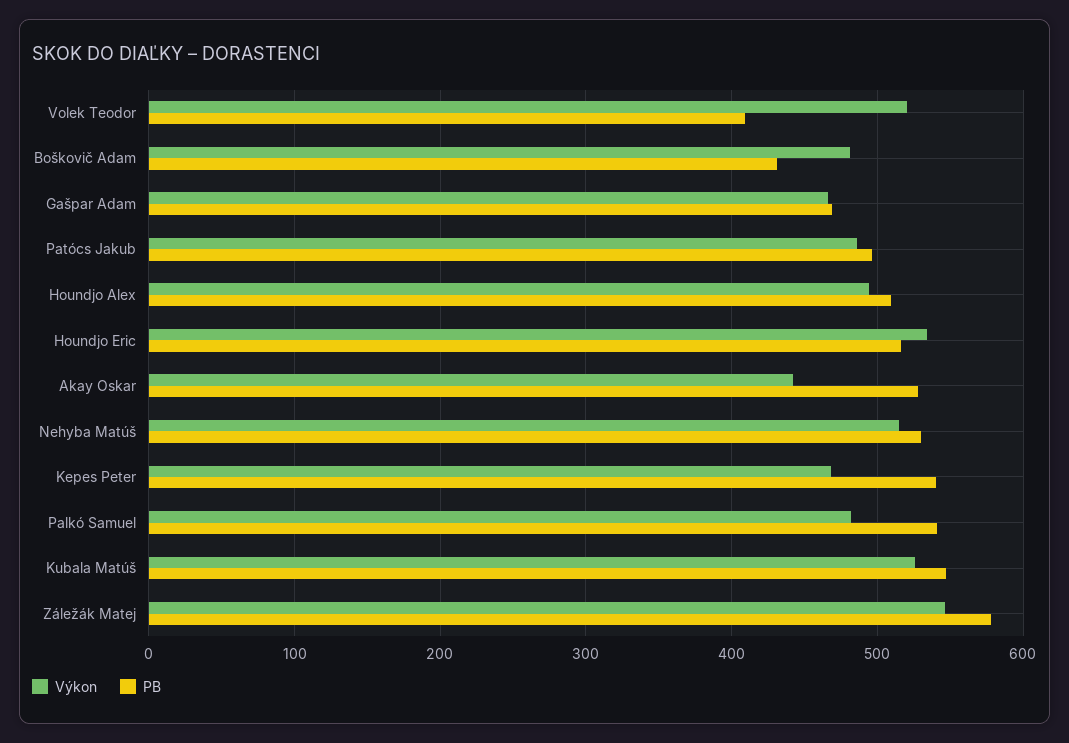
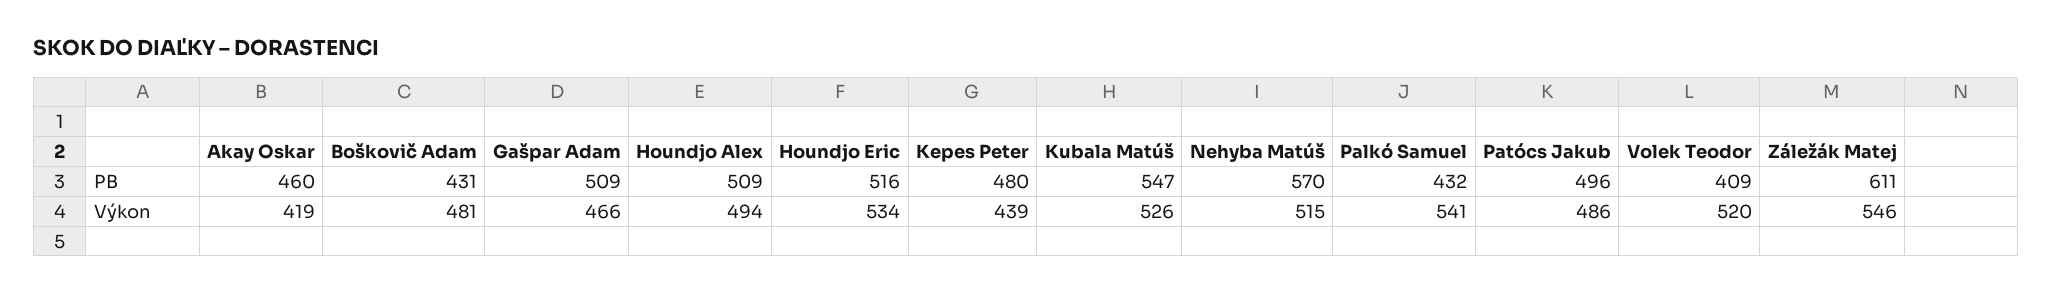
  {
    "Výkon": {
      "Volek Teodor": 520,
      "Boškovič Adam": 481,
      "Gašpar Adam": 466,
      "Patócs Jakub": 486,
      "Houndjo Alex": 494,
      "Houndjo Eric": 534,
-     "Akay Oskar": 440,
+     "Akay Oskar": 419,
      "Nehyba Matúš": 515,
-     "Kepes Peter": 470,
+     "Kepes Peter": 439,
-     "Palkó Samuel": 480,
+     "Palkó Samuel": 541,
      "Kubala Matúš": 526,
      "Záležák Matej": 546
    },
    "PB": {
      "Volek Teodor": 409,
      "Boškovič Adam": 431,
-     "Gašpar Adam": 470,
+     "Gašpar Adam": 509,
      "Patócs Jakub": 496,
      "Houndjo Alex": 509,
      "Houndjo Eric": 516,
-     "Akay Oskar": 530,
+     "Akay Oskar": 460,
-     "Nehyba Matúš": 530,
+     "Nehyba Matúš": 570,
-     "Kepes Peter": 540,
+     "Kepes Peter": 480,
-     "Palkó Samuel": 540,
+     "Palkó Samuel": 432,
      "Kubala Matúš": 547,
-     "Záležák Matej": 580
+     "Záležák Matej": 611
    }
  }

